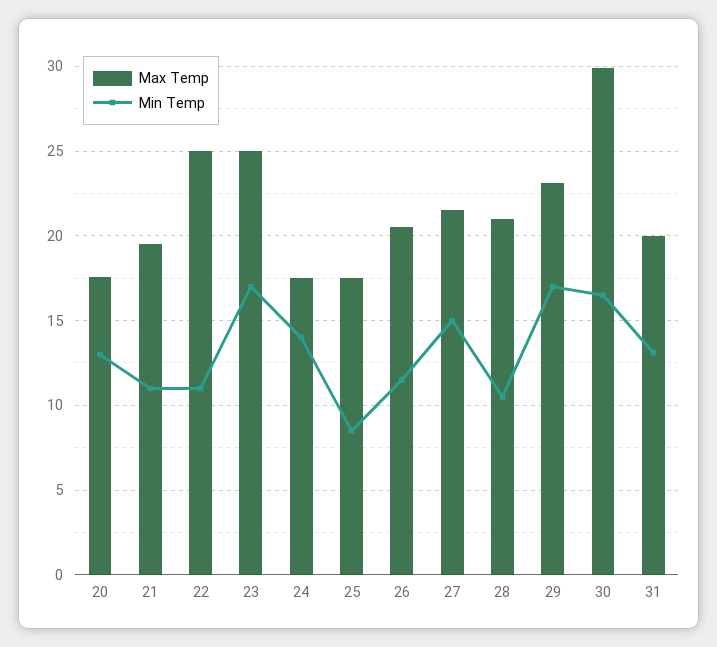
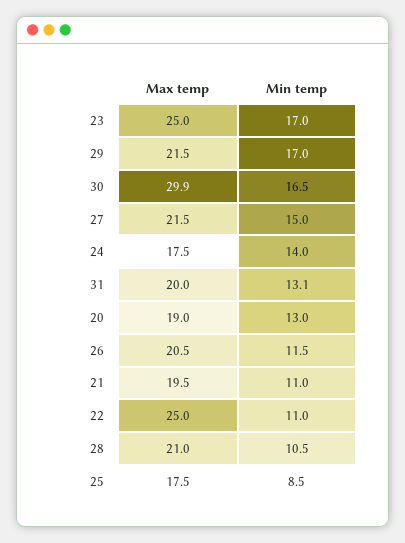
  {
    "Max Temp": {
-     "20": 17.5,
+     "20": 19,
      "21": 19.5,
      "22": 25,
      "23": 25,
      "24": 17.5,
      "25": 17.5,
      "26": 20.5,
      "27": 21.5,
      "28": 21,
-     "29": 23,
+     "29": 21.5,
      "30": 29.9,
      "31": 20
    },
    "Min Temp": {
      "20": 13,
      "21": 11,
      "22": 11,
      "23": 17,
      "24": 14,
      "25": 8.5,
      "26": 11.5,
      "27": 15,
      "28": 10.5,
      "29": 17,
      "30": 16.5,
      "31": 13.1
    }
  }

